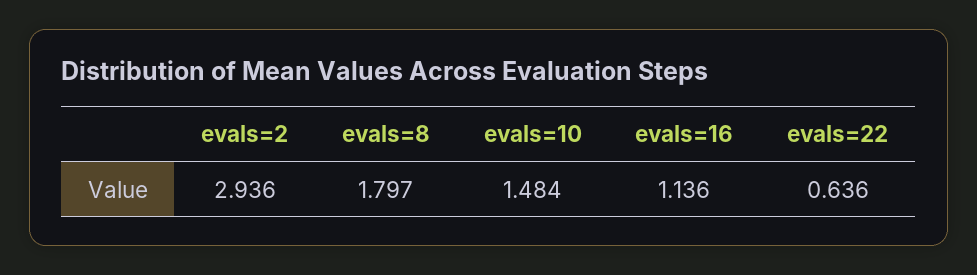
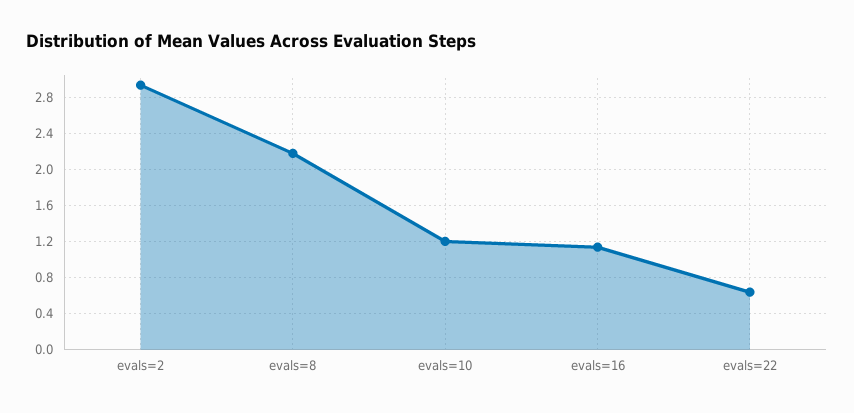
  {
    "evals=2": 2.936,
-   "evals=8": 1.797,
+   "evals=8": 2.2,
-   "evals=10": 1.484,
+   "evals=10": 1.2,
    "evals=16": 1.136,
    "evals=22": 0.636
  }

